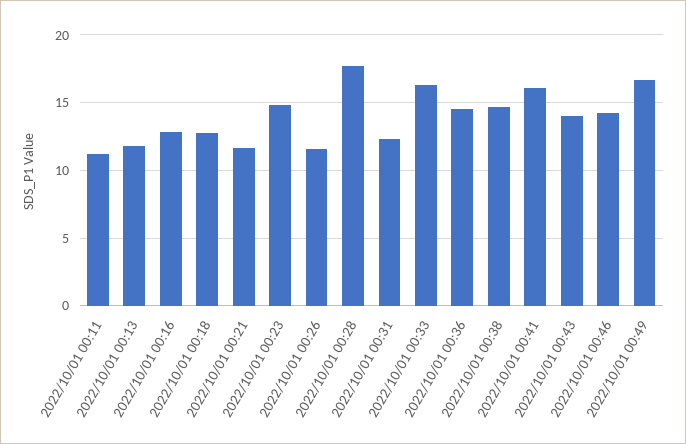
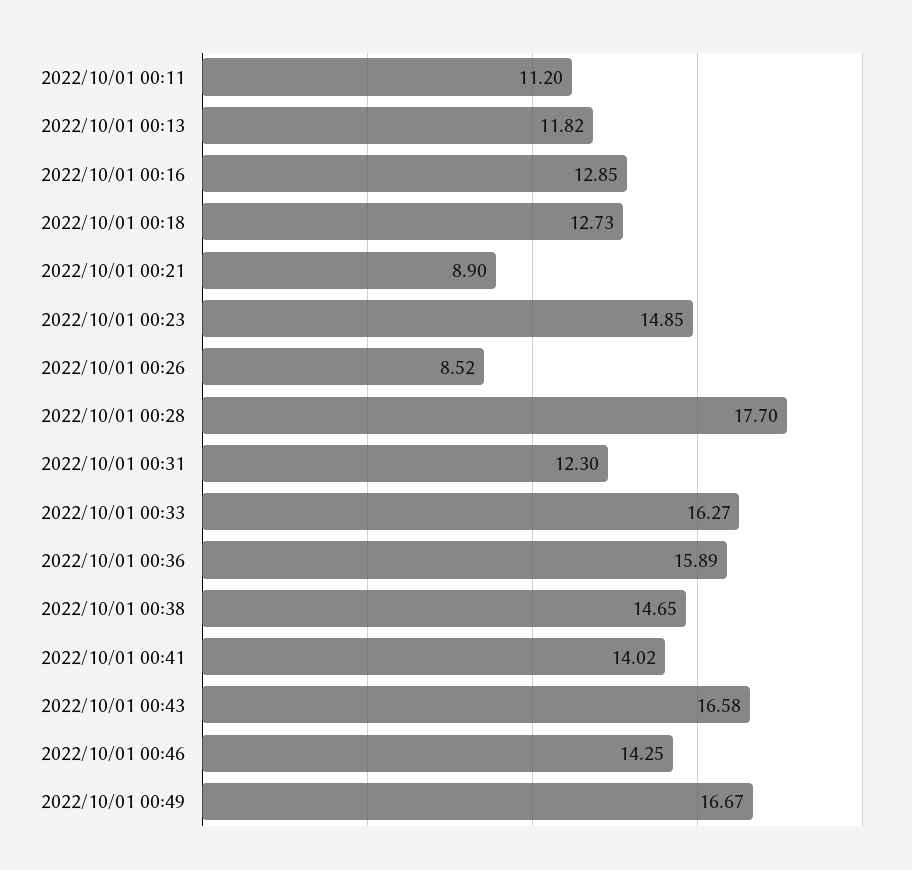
  {
    "2022/10/01 00:11": 11.2,
    "2022/10/01 00:13": 11.82,
    "2022/10/01 00:16": 12.85,
    "2022/10/01 00:18": 12.73,
-   "2022/10/01 00:21": 11.5,
+   "2022/10/01 00:21": 8.9,
    "2022/10/01 00:23": 14.85,
-   "2022/10/01 00:26": 11.5,
+   "2022/10/01 00:26": 8.52,
    "2022/10/01 00:28": 17.7,
    "2022/10/01 00:31": 12.3,
    "2022/10/01 00:33": 16.27,
-   "2022/10/01 00:36": 14.5,
+   "2022/10/01 00:36": 15.89,
    "2022/10/01 00:38": 14.65,
-   "2022/10/01 00:41": 16,
+   "2022/10/01 00:41": 14.02,
-   "2022/10/01 00:43": 14,
+   "2022/10/01 00:43": 16.58,
    "2022/10/01 00:46": 14.25,
    "2022/10/01 00:49": 16.67
  }

